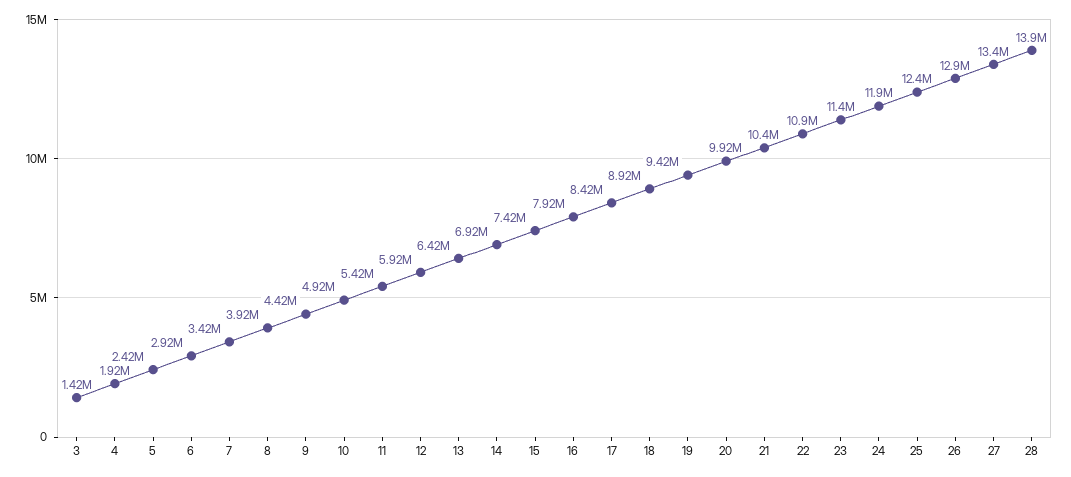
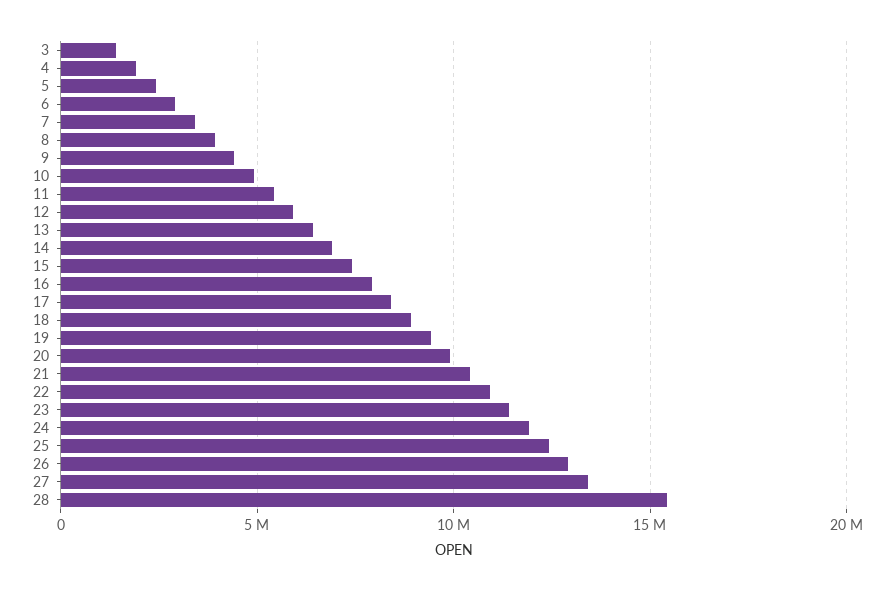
  {
    "3": 1420000,
    "4": 1920000,
    "5": 2420000,
    "6": 2920000,
    "7": 3420000,
    "8": 3920000,
    "9": 4420000,
    "10": 4920000,
    "11": 5420000,
    "12": 5920000,
    "13": 6420000,
    "14": 6920000,
    "15": 7420000,
    "16": 7920000,
    "17": 8420000,
    "18": 8920000,
    "19": 9420000,
    "20": 9920000,
    "21": 10400000,
    "22": 10900000,
    "23": 11400000,
    "24": 11900000,
    "25": 12400000,
    "26": 12900000,
    "27": 13400000,
-   "28": 13900000
+   "28": 15500000
  }

